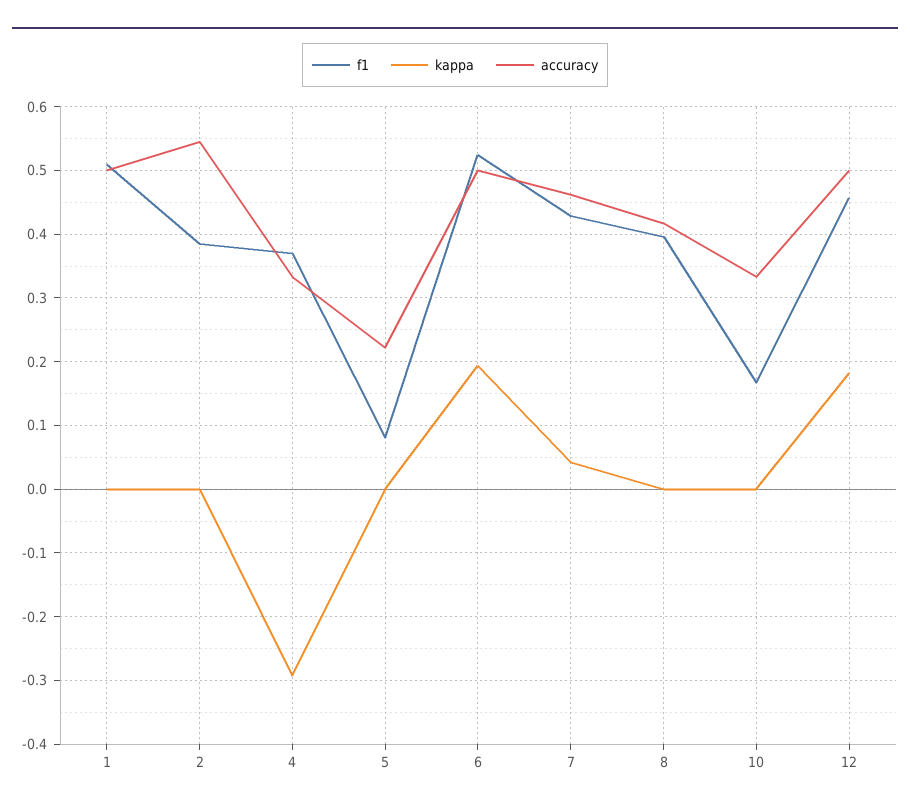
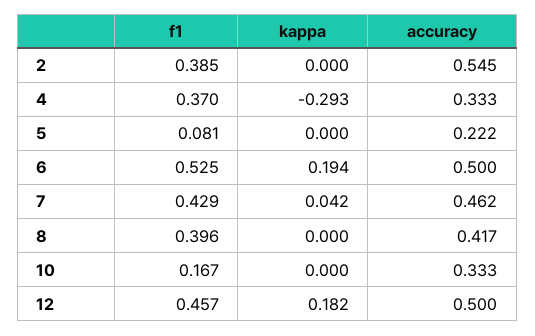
  {
    "f1": {
-     "1": 0.51,
      "2": 0.385,
      "4": 0.37,
      "5": 0.081,
      "6": 0.525,
      "7": 0.429,
      "8": 0.396,
      "10": 0.167,
      "12": 0.457
    },
    "kappa": {
-     "1": 0,
      "2": 0,
      "4": -0.293,
      "5": 0,
      "6": 0.194,
      "7": 0.042,
      "8": 0,
      "10": 0,
      "12": 0.182
    },
    "accuracy": {
-     "1": 0.5,
      "2": 0.545,
      "4": 0.333,
      "5": 0.222,
      "6": 0.5,
      "7": 0.462,
      "8": 0.417,
      "10": 0.333,
      "12": 0.5
    }
  }

